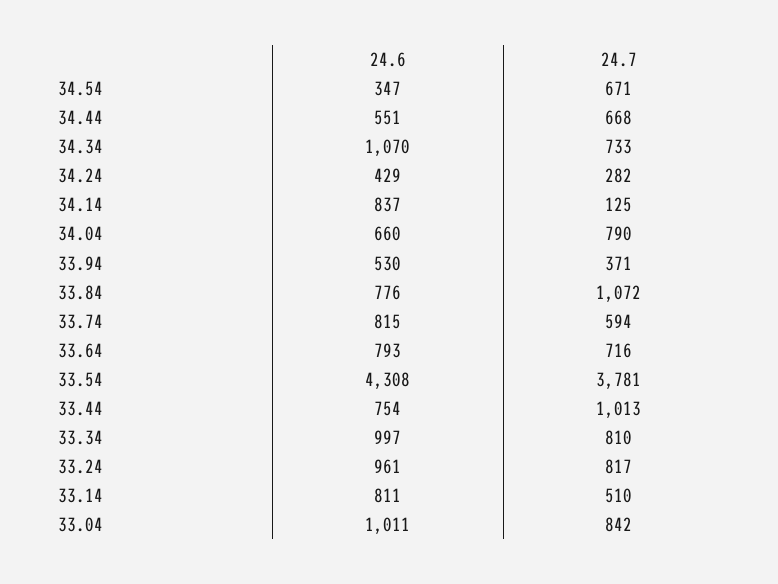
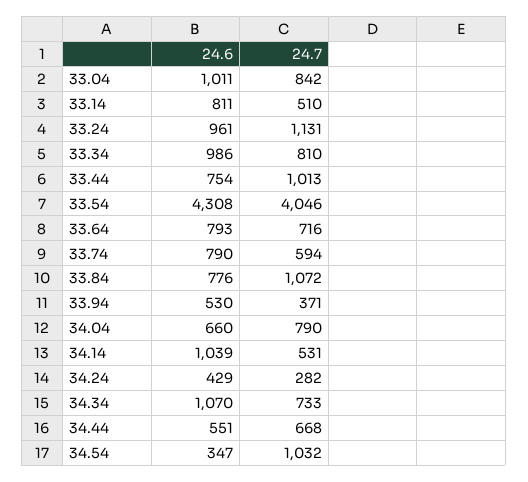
  {
    "24.6": {
      "34.54": 347,
      "34.44": 551,
      "34.34": 1070,
      "34.24": 429,
-     "34.14": 837,
+     "34.14": 1039,
      "34.04": 660,
      "33.94": 530,
      "33.84": 776,
-     "33.74": 815,
+     "33.74": 790,
      "33.64": 793,
      "33.54": 4308,
      "33.44": 754,
-     "33.34": 997,
+     "33.34": 986,
      "33.24": 961,
      "33.14": 811,
      "33.04": 1011
    },
    "24.7": {
-     "34.54": 671,
+     "34.54": 1032,
      "34.44": 668,
      "34.34": 733,
      "34.24": 282,
-     "34.14": 125,
+     "34.14": 531,
      "34.04": 790,
      "33.94": 371,
      "33.84": 1072,
      "33.74": 594,
      "33.64": 716,
-     "33.54": 3781,
+     "33.54": 4046,
      "33.44": 1013,
      "33.34": 810,
-     "33.24": 817,
+     "33.24": 1131,
      "33.14": 510,
      "33.04": 842
    }
  }

